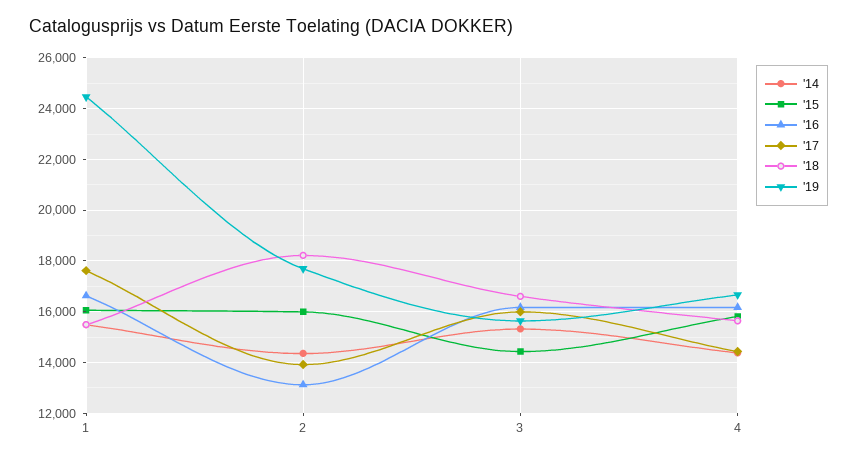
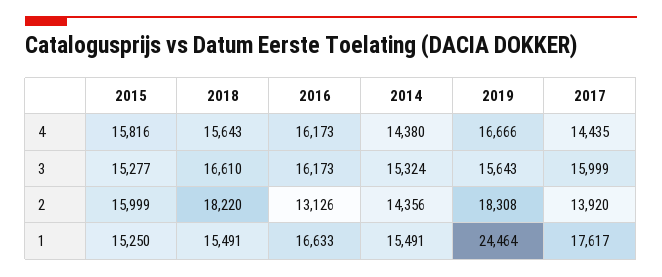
  {
    "'14": {
      "1": 15491,
      "2": 14356,
      "3": 15324,
      "4": 14380
    },
    "'15": {
-     "1": 16000,
+     "1": 15250,
      "2": 15999,
-     "3": 14500,
+     "3": 15277,
      "4": 15816
    },
    "'16": {
      "1": 16633,
      "2": 13126,
      "3": 16173,
      "4": 16173
    },
    "'17": {
      "1": 17617,
      "2": 13920,
      "3": 15999,
      "4": 14435
    },
    "'18": {
      "1": 15491,
      "2": 18220,
      "3": 16610,
      "4": 15643
    },
    "'19": {
      "1": 24464,
-     "2": 17750,
+     "2": 18308,
      "3": 15643,
      "4": 16666
    }
  }

